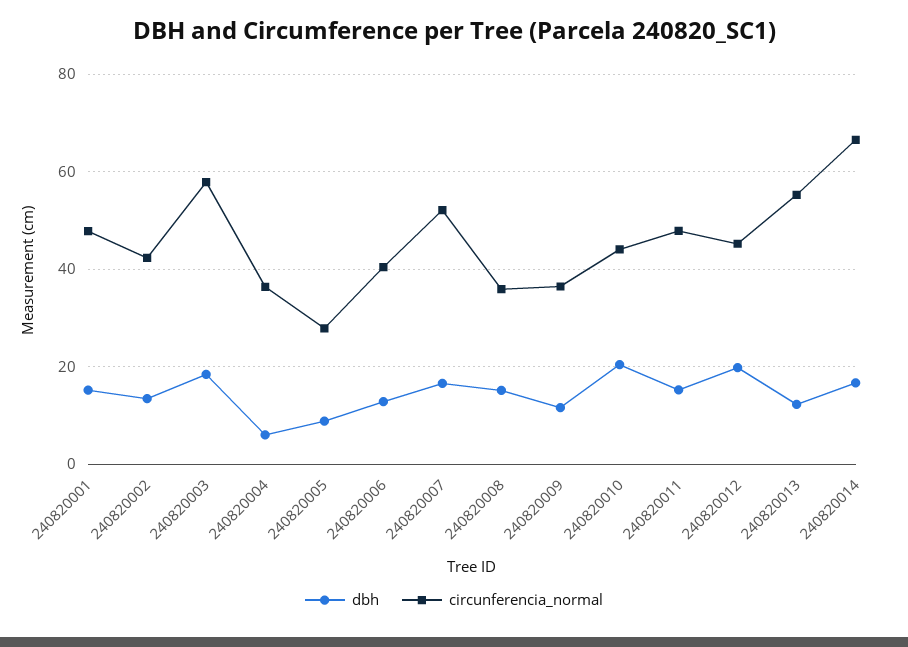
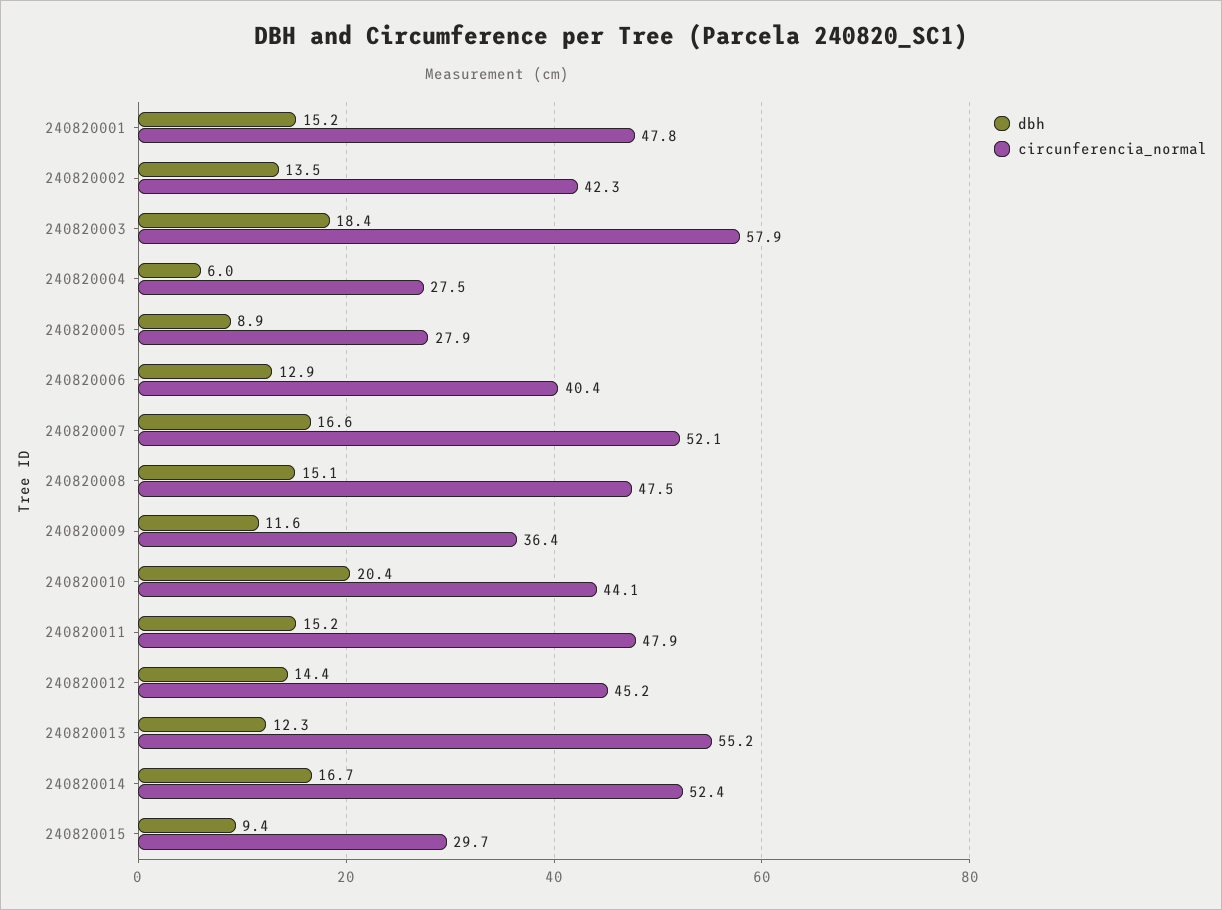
  {
    "dbh": {
      "240820001": 15.2,
      "240820002": 13.5,
      "240820003": 18.4,
      "240820004": 6,
      "240820005": 8.9,
      "240820006": 12.9,
      "240820007": 16.6,
      "240820008": 15.1,
      "240820009": 11.6,
      "240820010": 20.4,
      "240820011": 15.2,
-     "240820012": 20,
+     "240820012": 14.4,
      "240820013": 12.3,
-     "240820014": 16.7
+     "240820014": 16.7,
+     "240820015": 9.4
    },
    "circunferencia_normal": {
      "240820001": 47.8,
      "240820002": 42.3,
      "240820003": 57.9,
-     "240820004": 36,
+     "240820004": 27.5,
      "240820005": 27.9,
      "240820006": 40.4,
      "240820007": 52.1,
-     "240820008": 36,
+     "240820008": 47.5,
      "240820009": 36.4,
      "240820010": 44.1,
      "240820011": 47.9,
      "240820012": 45.2,
      "240820013": 55.2,
-     "240820014": 66
+     "240820014": 52.4,
+     "240820015": 29.7
    }
  }

